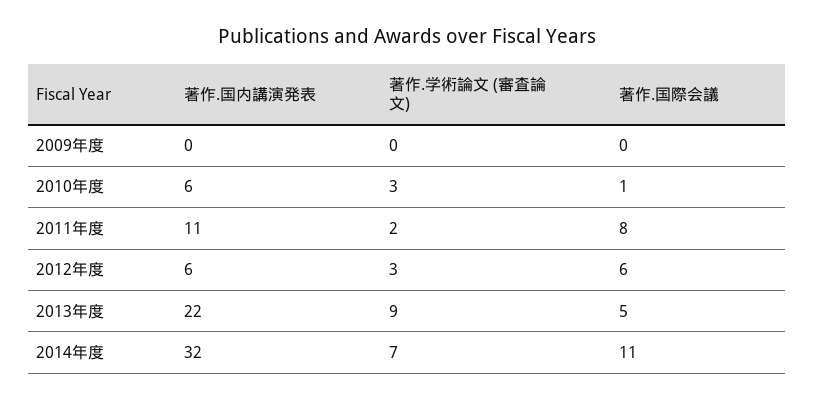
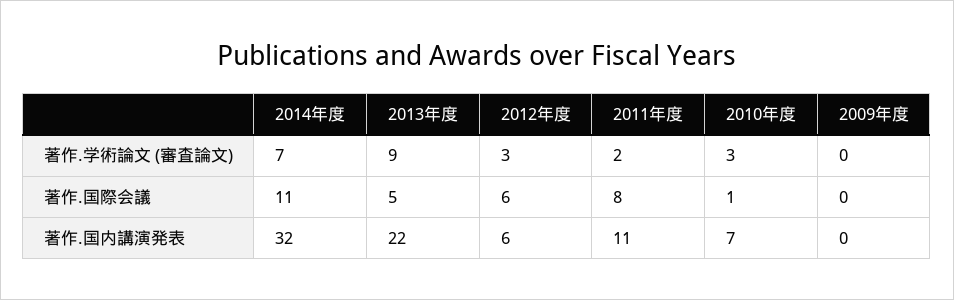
  {
    "著作.国内講演発表": {
      "2009年度": 0,
-     "2010年度": 6,
+     "2010年度": 7,
      "2011年度": 11,
      "2012年度": 6,
      "2013年度": 22,
      "2014年度": 32
    },
    "著作.学術論文 (審査論文)": {
      "2009年度": 0,
      "2010年度": 3,
      "2011年度": 2,
      "2012年度": 3,
      "2013年度": 9,
      "2014年度": 7
    },
    "著作.国際会議": {
      "2009年度": 0,
      "2010年度": 1,
      "2011年度": 8,
      "2012年度": 6,
      "2013年度": 5,
      "2014年度": 11
    }
  }

